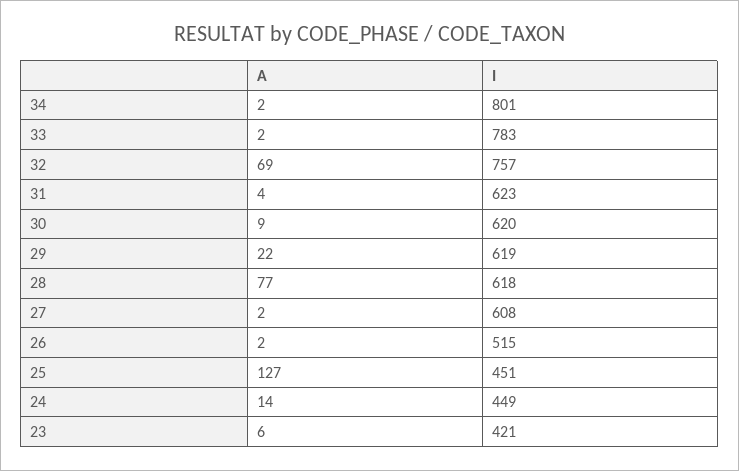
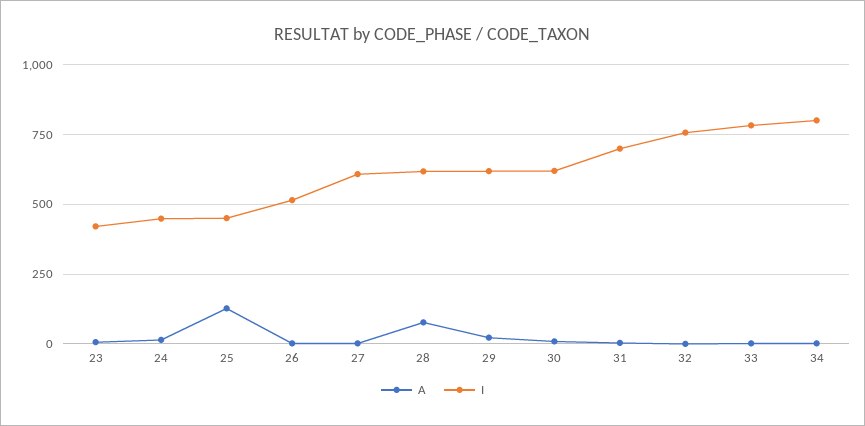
  {
    "A": {
      "34": 2,
      "33": 2,
-     "32": 69,
+     "32": 0,
      "31": 4,
      "30": 9,
      "29": 22,
      "28": 77,
      "27": 2,
      "26": 2,
      "25": 127,
      "24": 14,
      "23": 6
    },
    "I": {
      "34": 801,
      "33": 783,
      "32": 757,
-     "31": 623,
+     "31": 700,
      "30": 620,
      "29": 619,
      "28": 618,
      "27": 608,
      "26": 515,
      "25": 451,
      "24": 449,
      "23": 421
    }
  }

